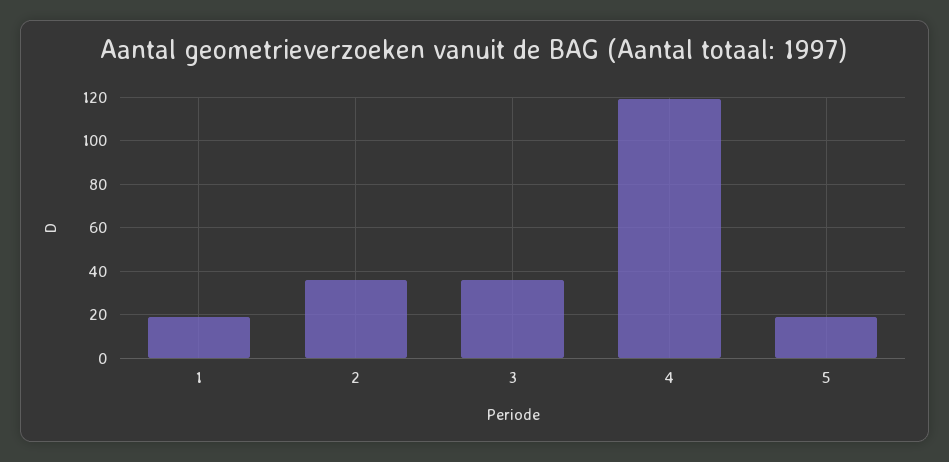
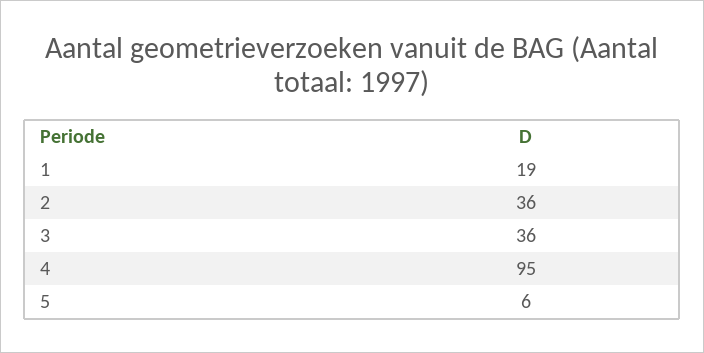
  {
    "1": 19,
    "2": 36,
    "3": 36,
-   "4": 120,
+   "4": 95,
-   "5": 20
+   "5": 6
  }

